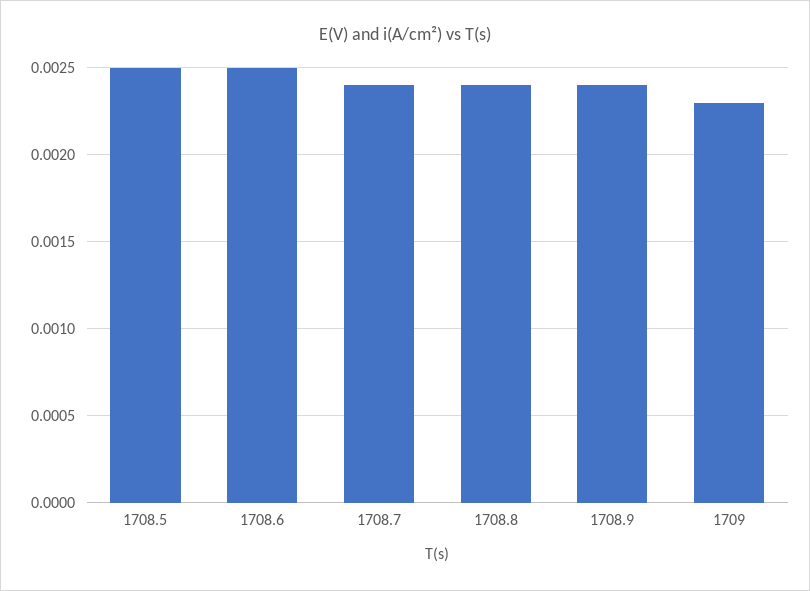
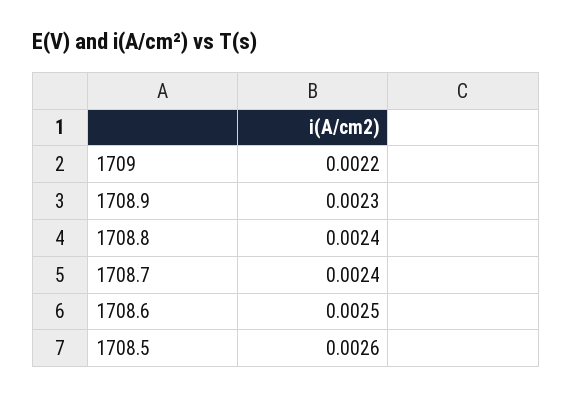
  {
-   "1708.5": 0.0025,
+   "1708.5": 0.0026,
    "1708.6": 0.0025,
    "1708.7": 0.0024,
    "1708.8": 0.0024,
-   "1708.9": 0.0024,
+   "1708.9": 0.0023,
-   "1709": 0.0023
+   "1709": 0.0022
  }

